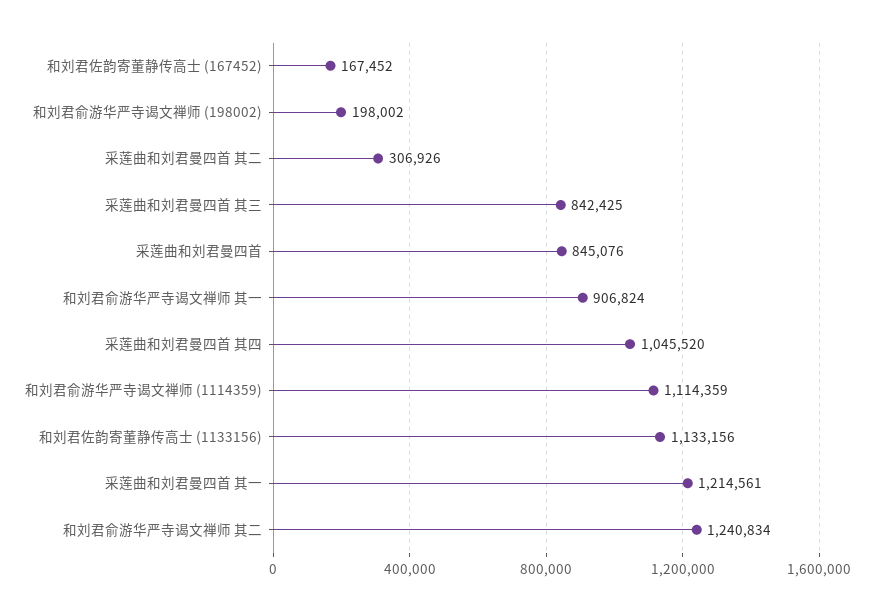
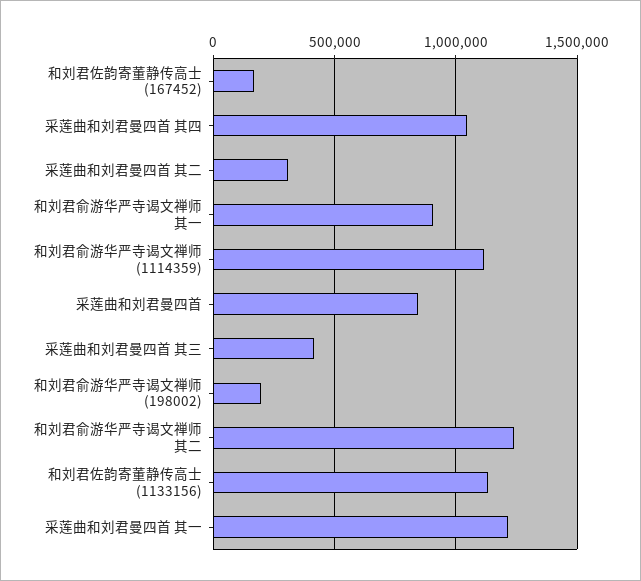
  {
    "和刘君佐韵寄董静传高士 (167452)": 167452,
    "和刘君俞游华严寺谒文禅师 (198002)": 198002,
    "采莲曲和刘君曼四首 其二": 306926,
-   "采莲曲和刘君曼四首 其三": 842425,
+   "采莲曲和刘君曼四首 其三": 400000,
    "采莲曲和刘君曼四首": 845076,
    "和刘君俞游华严寺谒文禅师 其一": 906824,
    "采莲曲和刘君曼四首 其四": 1045520,
    "和刘君俞游华严寺谒文禅师 (1114359)": 1114359,
    "和刘君佐韵寄董静传高士 (1133156)": 1133156,
    "采莲曲和刘君曼四首 其一": 1214561,
    "和刘君俞游华严寺谒文禅师 其二": 1240834
  }

